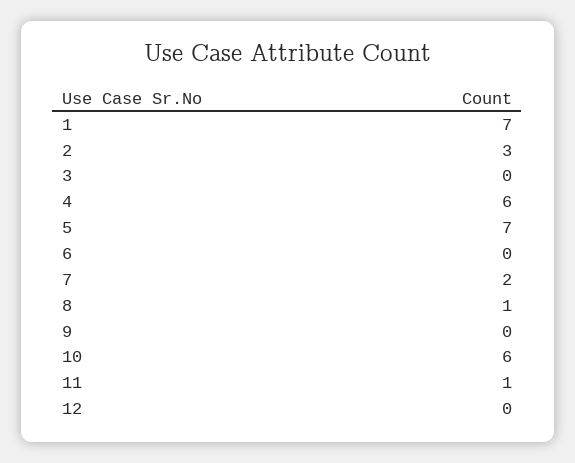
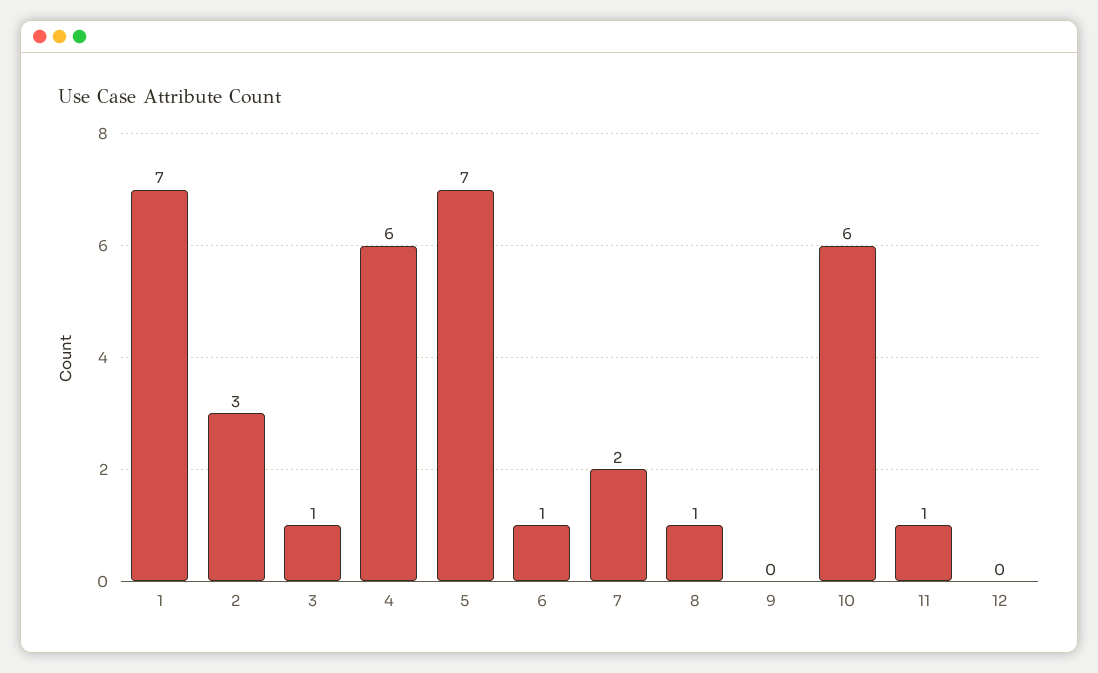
  {
    "1": 7,
    "2": 3,
-   "3": 0,
+   "3": 1,
    "4": 6,
    "5": 7,
-   "6": 0,
+   "6": 1,
    "7": 2,
    "8": 1,
    "9": 0,
    "10": 6,
    "11": 1,
    "12": 0
  }

